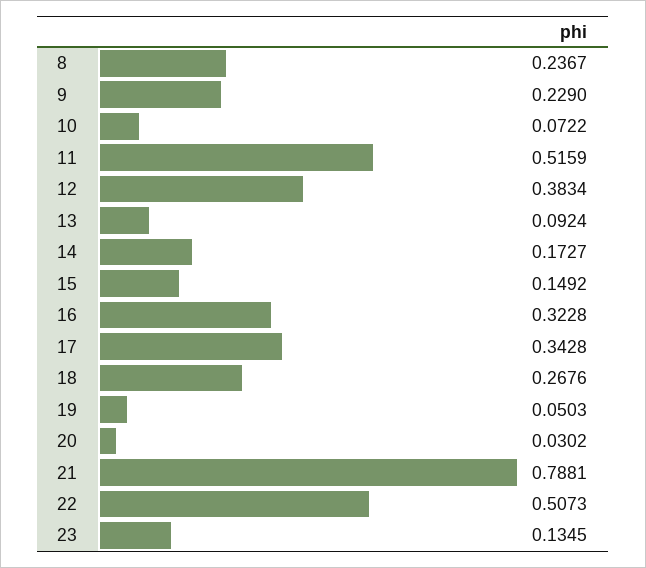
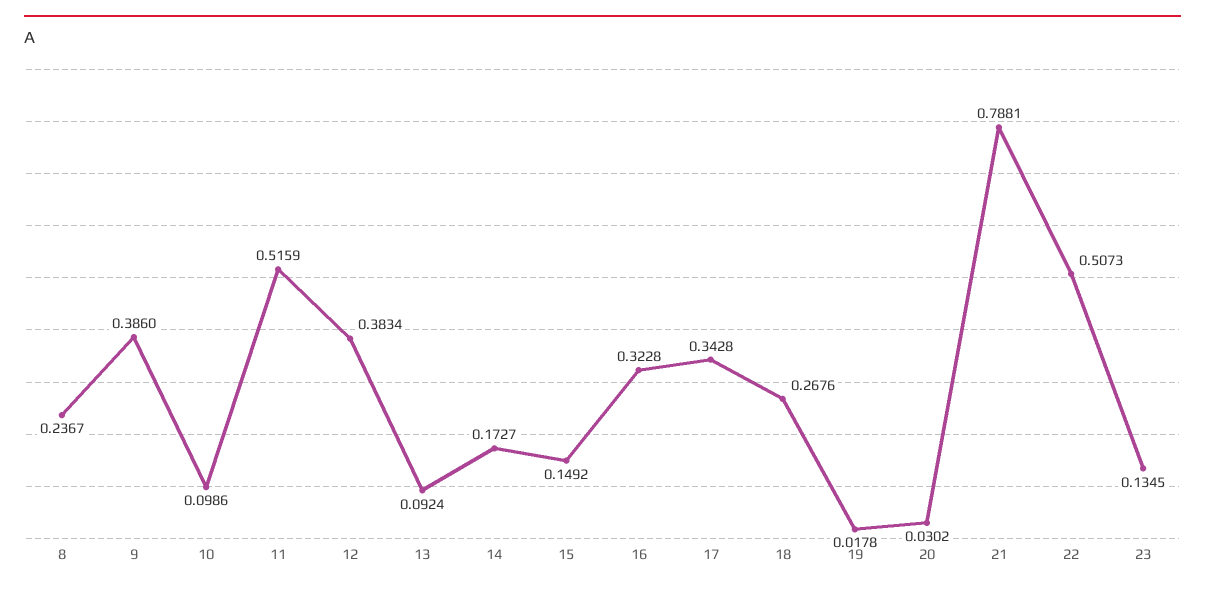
  {
    "8": 0.2367,
-   "9": 0.229,
+   "9": 0.386,
-   "10": 0.0722,
+   "10": 0.0986,
    "11": 0.5159,
    "12": 0.3834,
    "13": 0.0924,
    "14": 0.1727,
    "15": 0.1492,
    "16": 0.3228,
    "17": 0.3428,
    "18": 0.2676,
-   "19": 0.0503,
+   "19": 0.0178,
    "20": 0.0302,
    "21": 0.7881,
    "22": 0.5073,
    "23": 0.1345
  }

